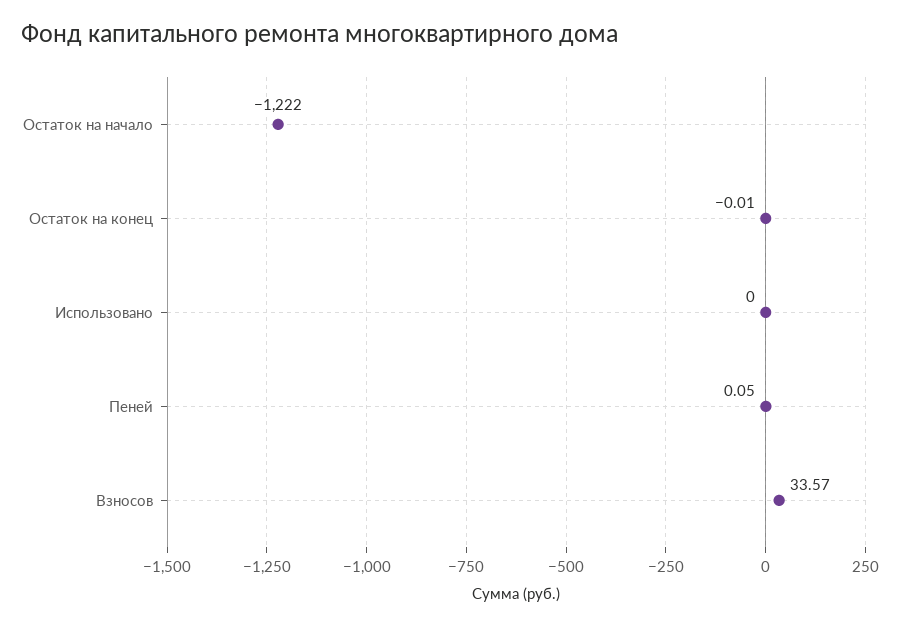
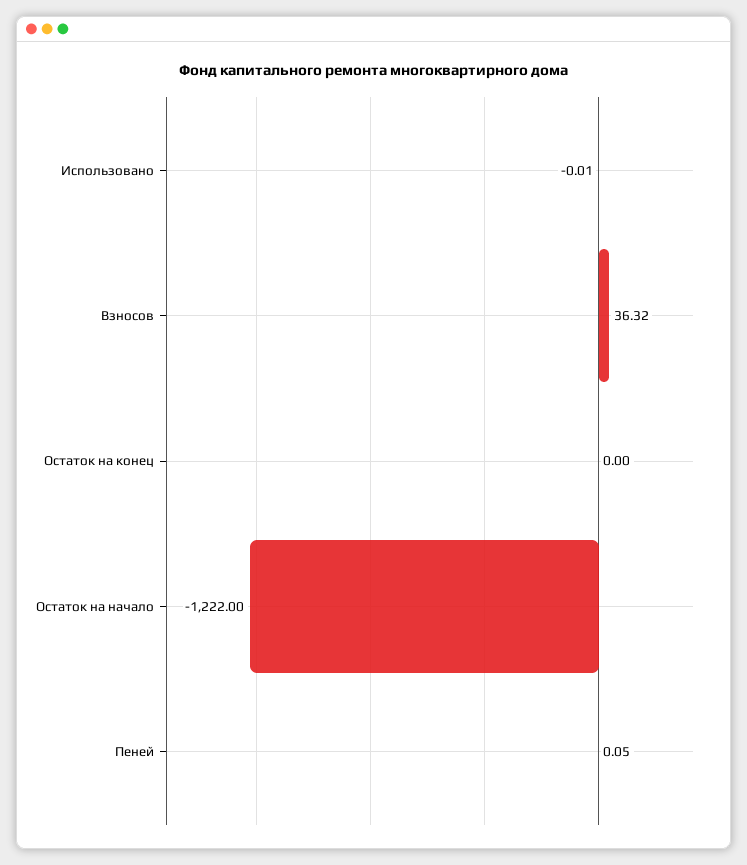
  {
    "Остаток на начало": -1222,
-   "Остаток на конец": -0.01,
+   "Остаток на конец": 0,
-   "Использовано": 0,
+   "Использовано": -0.01,
    "Пеней": 0.05,
-   "Взносов": 33.57
+   "Взносов": 36.32
  }

